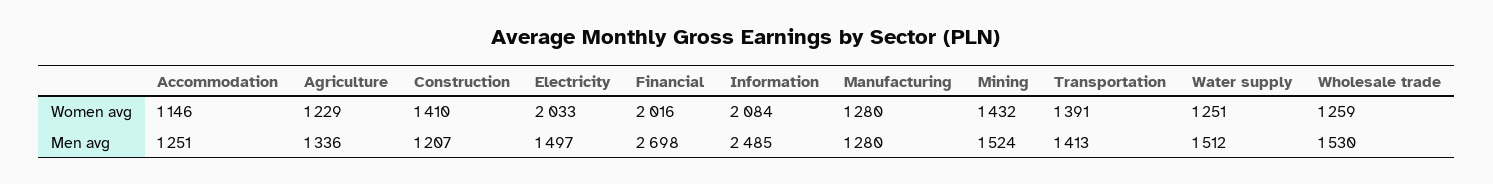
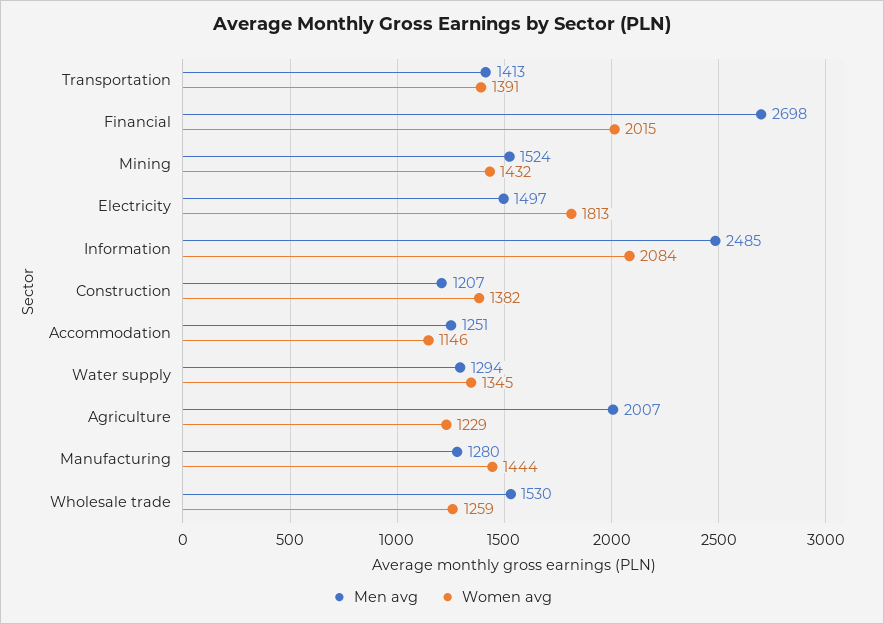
  {
    "Women avg": {
      "Accommodation": 1146,
      "Agriculture": 1229,
-     "Construction": 1410,
+     "Construction": 1382,
-     "Electricity": 2033,
+     "Electricity": 1813,
-     "Financial": 2016,
+     "Financial": 2015,
      "Information": 2084,
-     "Manufacturing": 1280,
+     "Manufacturing": 1444,
      "Mining": 1432,
      "Transportation": 1391,
-     "Water supply": 1251,
+     "Water supply": 1345,
      "Wholesale trade": 1259
    },
    "Men avg": {
      "Accommodation": 1251,
-     "Agriculture": 1336,
+     "Agriculture": 2007,
      "Construction": 1207,
      "Electricity": 1497,
      "Financial": 2698,
      "Information": 2485,
      "Manufacturing": 1280,
      "Mining": 1524,
      "Transportation": 1413,
-     "Water supply": 1512,
+     "Water supply": 1294,
      "Wholesale trade": 1530
    }
  }

